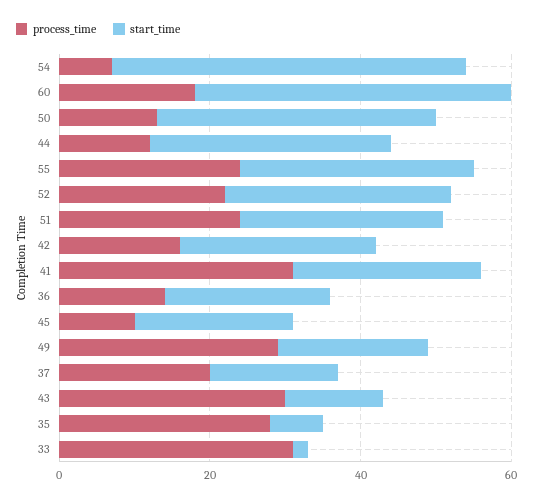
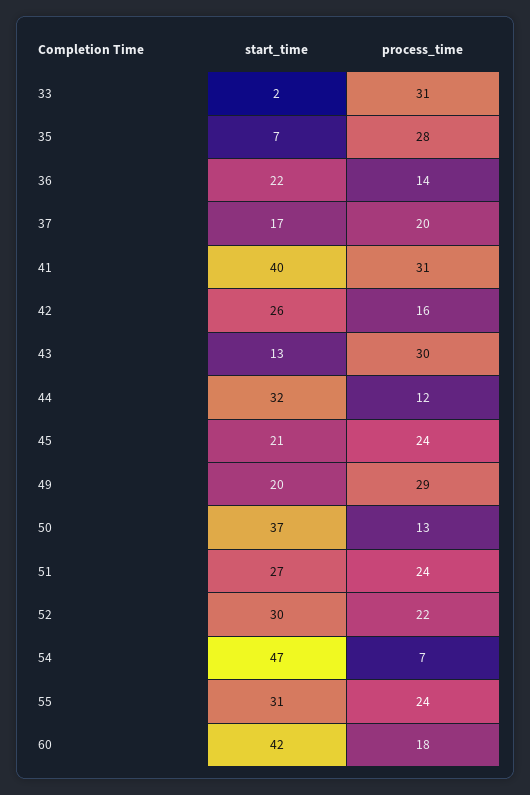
  {
    "process_time": {
      "54": 7,
      "60": 18,
      "50": 13,
      "44": 12,
      "55": 24,
      "52": 22,
      "51": 24,
      "42": 16,
      "41": 31,
      "36": 14,
-     "45": 10,
+     "45": 24,
      "49": 29,
      "37": 20,
      "43": 30,
      "35": 28,
      "33": 31
    },
    "start_time": {
      "54": 47,
      "60": 42,
      "50": 37,
      "44": 32,
      "55": 31,
      "52": 30,
      "51": 27,
      "42": 26,
-     "41": 25,
+     "41": 40,
      "36": 22,
      "45": 21,
      "49": 20,
      "37": 17,
      "43": 13,
      "35": 7,
      "33": 2
    }
  }

